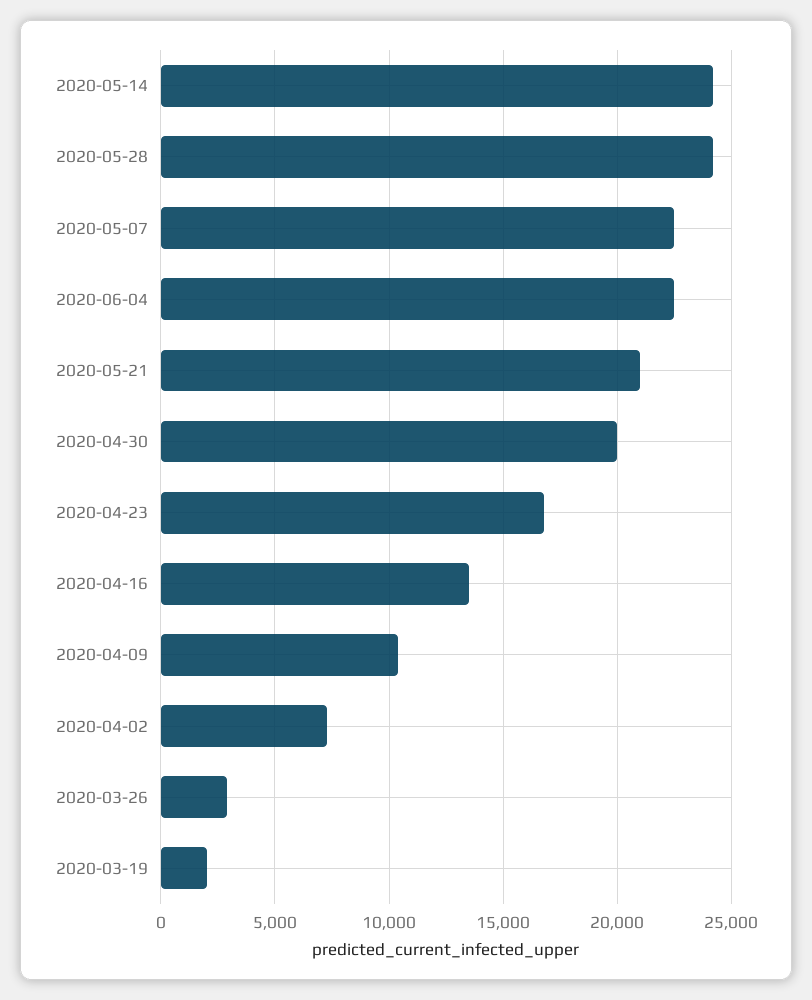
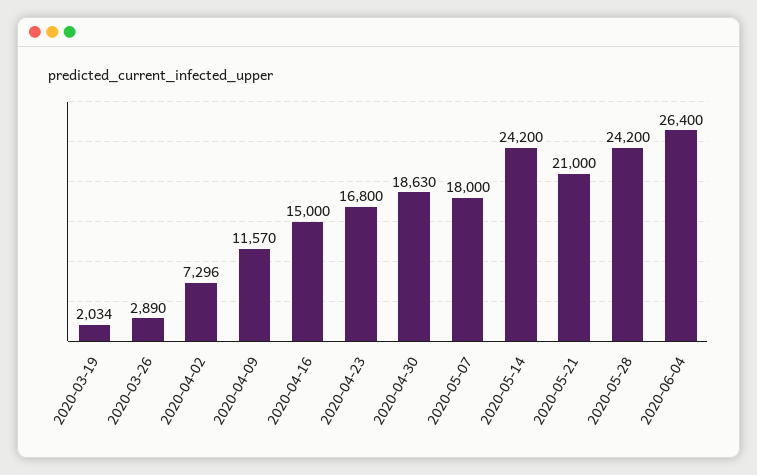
  {
    "2020-05-14": 24200,
    "2020-05-28": 24200,
-   "2020-05-07": 22500,
+   "2020-05-07": 18000,
-   "2020-06-04": 22500,
+   "2020-06-04": 26400,
    "2020-05-21": 21000,
-   "2020-04-30": 20000,
+   "2020-04-30": 18630,
    "2020-04-23": 16800,
-   "2020-04-16": 13500,
+   "2020-04-16": 15000,
-   "2020-04-09": 10500,
+   "2020-04-09": 11570,
    "2020-04-02": 7296,
    "2020-03-26": 2890,
    "2020-03-19": 2034
  }

